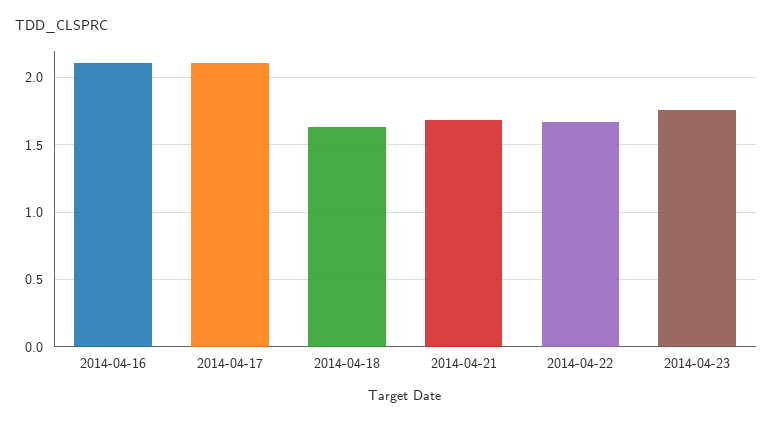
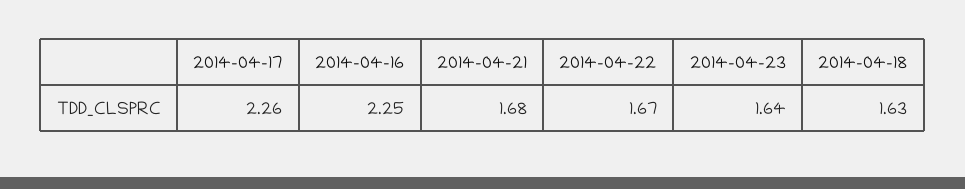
  {
-   "2014-04-16": 2.1,
+   "2014-04-16": 2.25,
-   "2014-04-17": 2.1,
+   "2014-04-17": 2.26,
    "2014-04-18": 1.63,
    "2014-04-21": 1.68,
    "2014-04-22": 1.67,
-   "2014-04-23": 1.75
+   "2014-04-23": 1.64
  }

